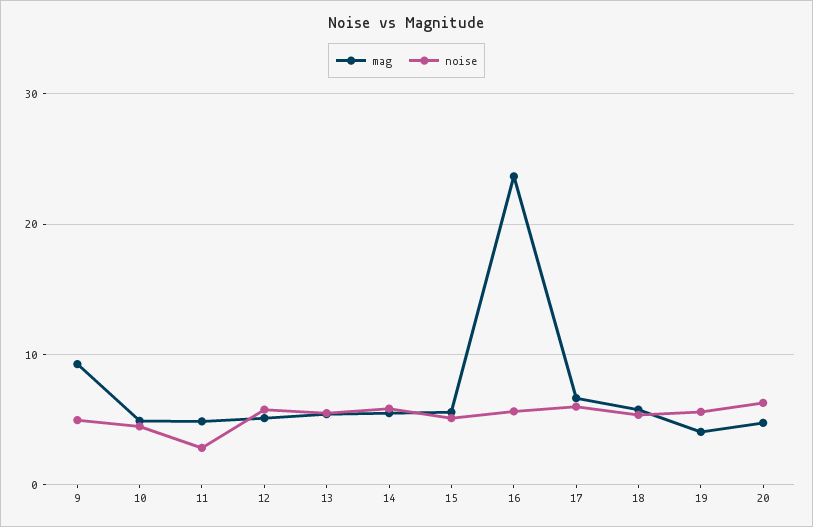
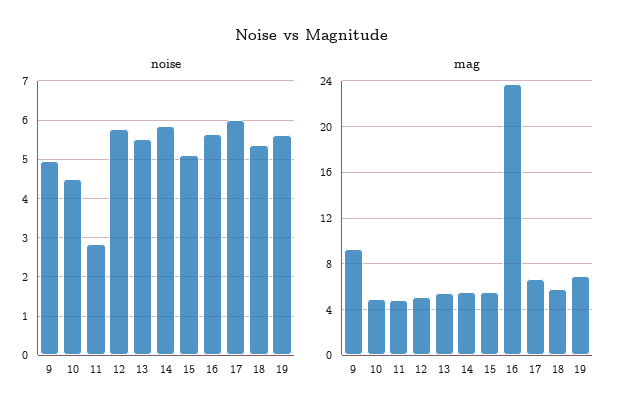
  {
    "mag": {
      "9": 9,
      "10": 5,
      "11": 5,
      "12": 5,
      "13": 5,
      "14": 6,
      "15": 6,
      "16": 24,
      "17": 7,
      "18": 6,
-     "19": 4,
+     "19": 7
-     "20": 5
    },
    "noise": {
      "9": 5,
      "10": 4.4,
      "11": 2.8,
      "12": 5.8,
      "13": 5.6,
      "14": 5.8,
      "15": 5.2,
      "16": 5.6,
      "17": 6,
      "18": 5.4,
-     "19": 5.6,
+     "19": 5.6
-     "20": 6
    }
  }

